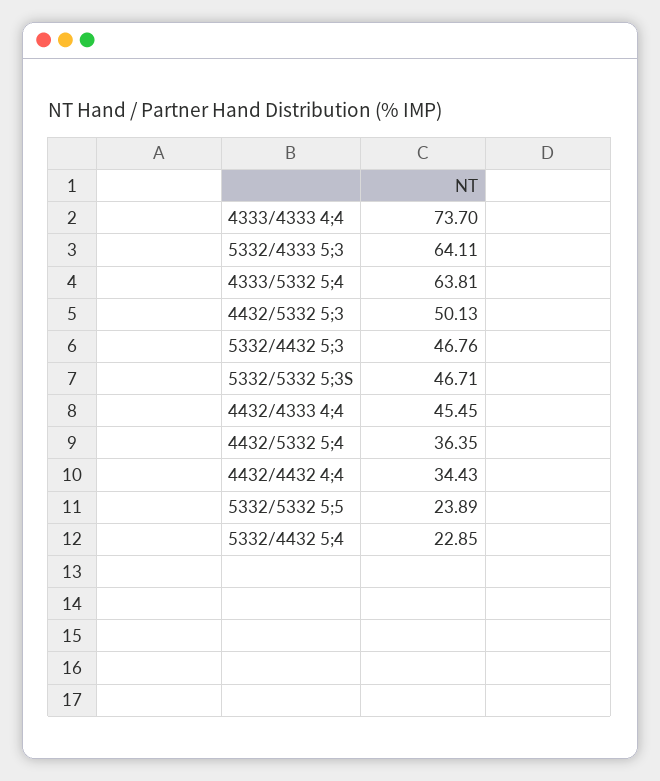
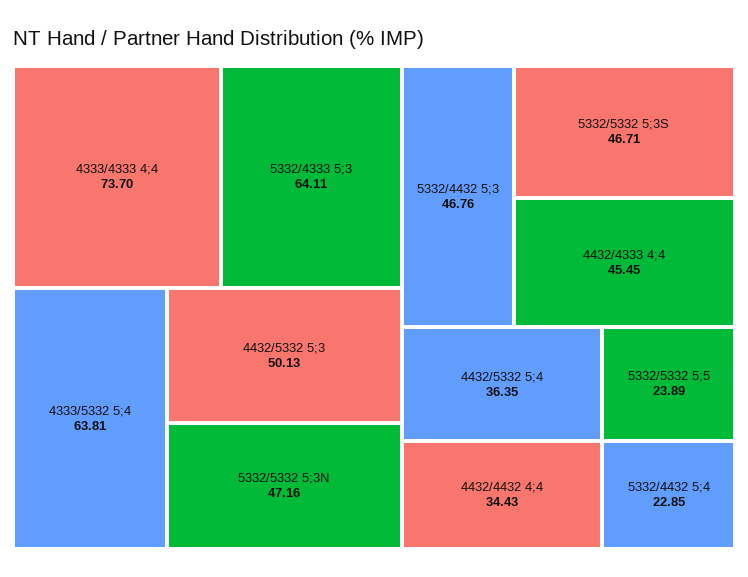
  {
    "4333/4333 4;4": 73.7,
    "5332/4333 5;3": 64.11,
    "4333/5332 5;4": 63.81,
    "4432/5332 5;3": 50.13,
    "5332/4432 5;3": 46.76,
    "5332/5332 5;3S": 46.71,
    "4432/4333 4;4": 45.45,
    "4432/5332 5;4": 36.35,
    "4432/4432 4;4": 34.43,
    "5332/5332 5;5": 23.89,
-   "5332/4432 5;4": 22.85
+   "5332/4432 5;4": 22.85,
+   "5332/5332 5;3N": 47.16
  }

